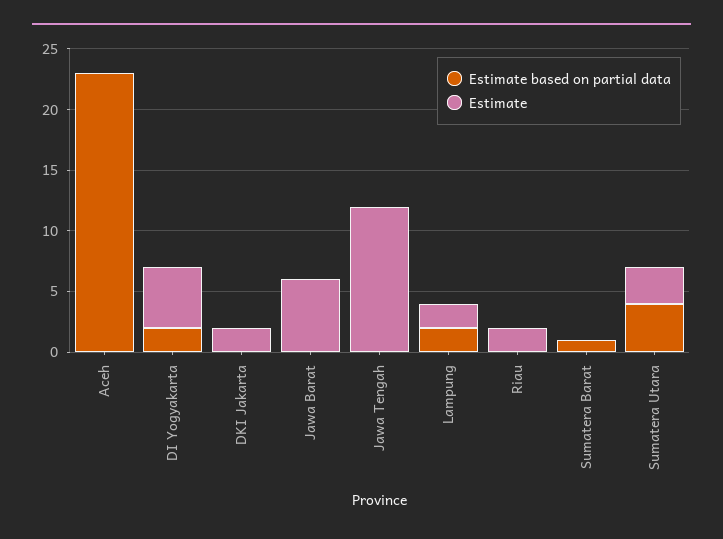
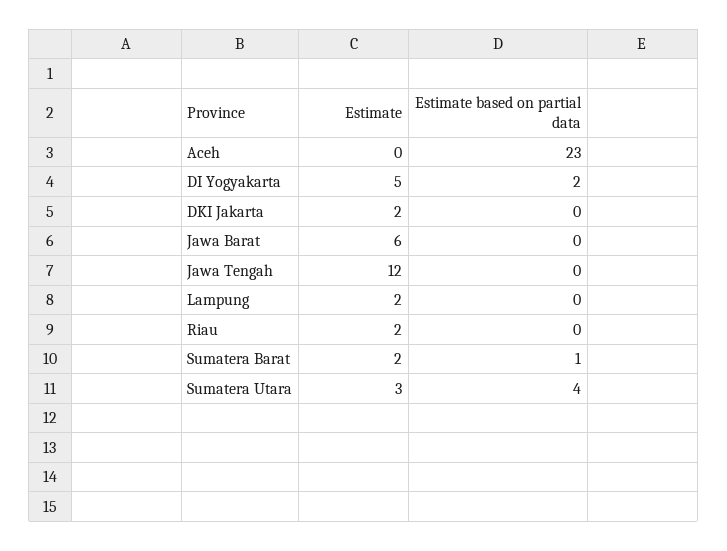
  {
    "Estimate based on partial data": {
      "Aceh": 23,
      "DI Yogyakarta": 2,
      "DKI Jakarta": 0,
      "Jawa Barat": 0,
      "Jawa Tengah": 0,
-     "Lampung": 2,
+     "Lampung": 0,
      "Riau": 0,
      "Sumatera Barat": 1,
      "Sumatera Utara": 4
    },
    "Estimate": {
      "Aceh": 0,
      "DI Yogyakarta": 5,
      "DKI Jakarta": 2,
      "Jawa Barat": 6,
      "Jawa Tengah": 12,
      "Lampung": 2,
      "Riau": 2,
-     "Sumatera Barat": 0,
+     "Sumatera Barat": 2,
      "Sumatera Utara": 3
    }
  }

